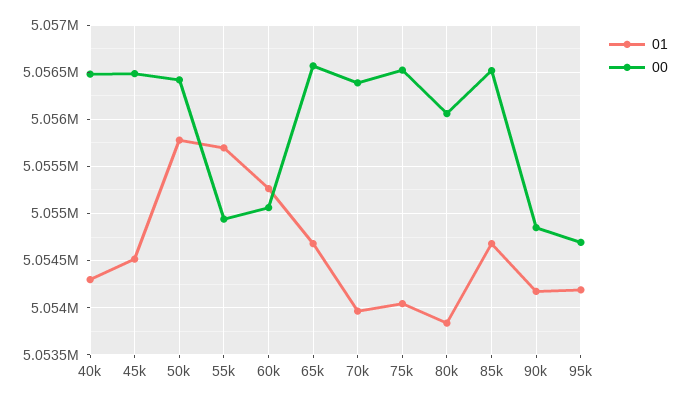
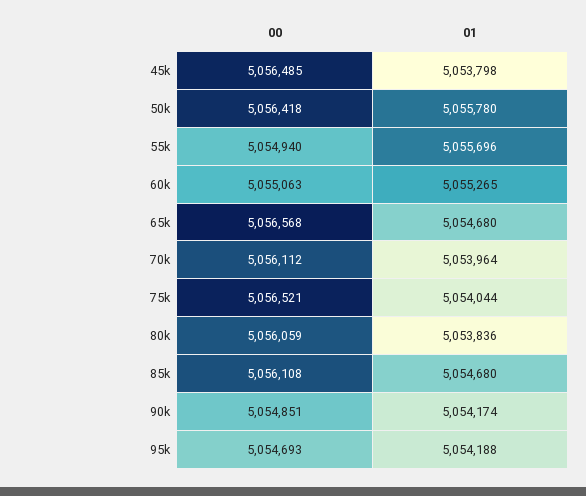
  {
    "01": {
-     "40k": 5054300,
-     "45k": 5054500,
+     "45k": 5053798,
      "50k": 5055780,
      "55k": 5055696,
      "60k": 5055265,
      "65k": 5054680,
      "70k": 5053964,
      "75k": 5054044,
      "80k": 5053836,
      "85k": 5054680,
      "90k": 5054174,
      "95k": 5054188
    },
    "00": {
-     "40k": 5056500,
      "45k": 5056485,
      "50k": 5056418,
      "55k": 5054940,
      "60k": 5055063,
      "65k": 5056568,
-     "70k": 5056400,
+     "70k": 5056112,
      "75k": 5056521,
      "80k": 5056059,
-     "85k": 5056500,
+     "85k": 5056108,
      "90k": 5054851,
      "95k": 5054693
    }
  }

